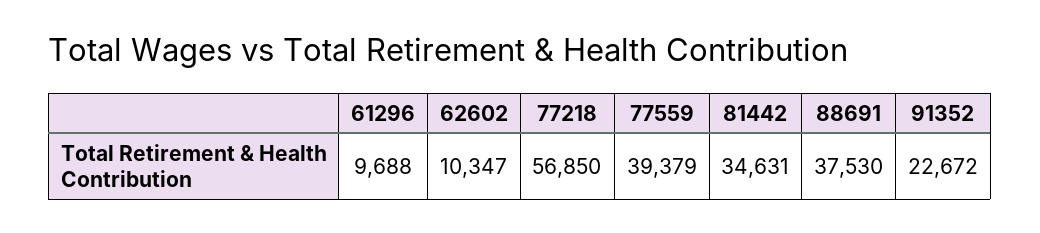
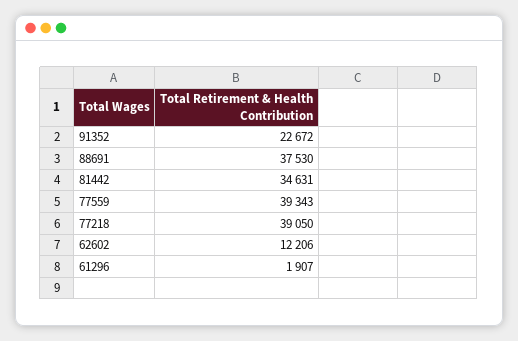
  {
-   "61296": 9688,
+   "61296": 1907,
-   "62602": 10347,
+   "62602": 12206,
-   "77218": 56850,
+   "77218": 39050,
-   "77559": 39379,
+   "77559": 39343,
    "81442": 34631,
    "88691": 37530,
    "91352": 22672
  }

